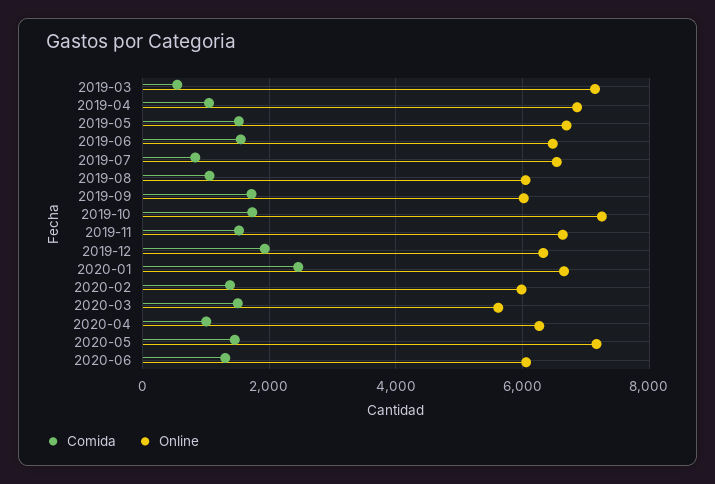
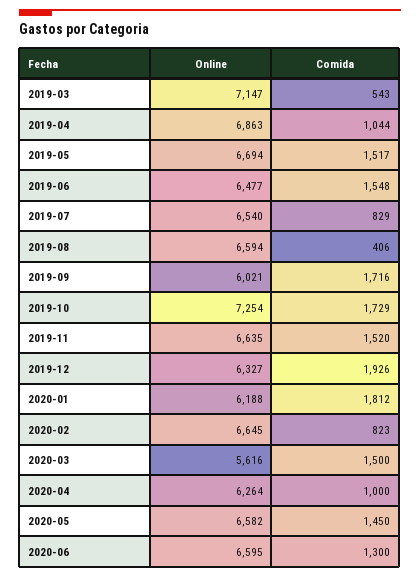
  {
    "Comida": {
      "2019-03": 543,
      "2019-04": 1044,
      "2019-05": 1517,
      "2019-06": 1548,
      "2019-07": 829,
-     "2019-08": 1000,
+     "2019-08": 406,
      "2019-09": 1716,
      "2019-10": 1729,
      "2019-11": 1520,
      "2019-12": 1926,
-     "2020-01": 2400,
+     "2020-01": 1812,
-     "2020-02": 1400,
+     "2020-02": 823,
      "2020-03": 1500,
      "2020-04": 1000,
      "2020-05": 1450,
      "2020-06": 1300
    },
    "Online": {
      "2019-03": 7147,
      "2019-04": 6863,
      "2019-05": 6694,
      "2019-06": 6477,
      "2019-07": 6540,
-     "2019-08": 6000,
+     "2019-08": 6594,
      "2019-09": 6021,
      "2019-10": 7254,
      "2019-11": 6635,
      "2019-12": 6327,
-     "2020-01": 6600,
+     "2020-01": 6188,
-     "2020-02": 6000,
+     "2020-02": 6645,
      "2020-03": 5616,
      "2020-04": 6264,
-     "2020-05": 7200,
+     "2020-05": 6582,
-     "2020-06": 6000
+     "2020-06": 6595
    }
  }

